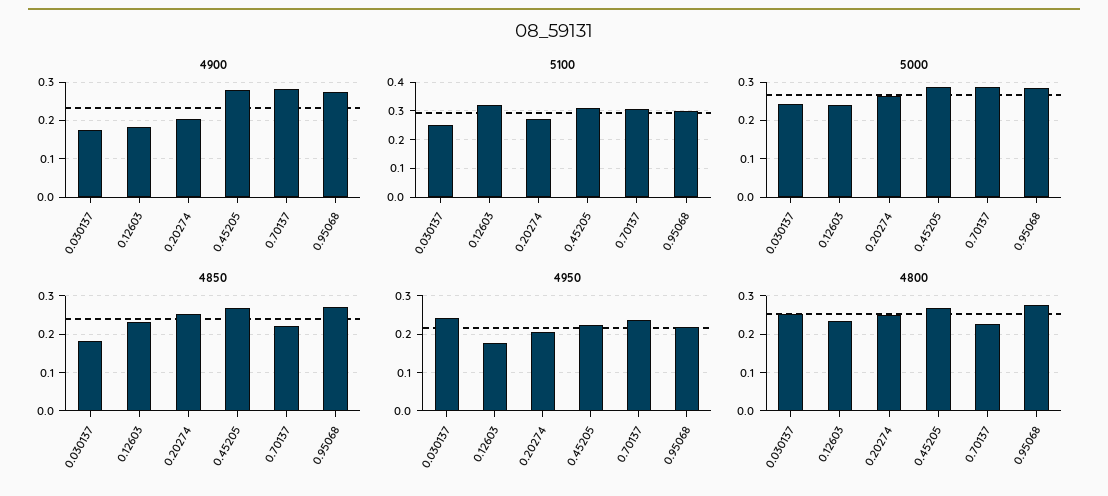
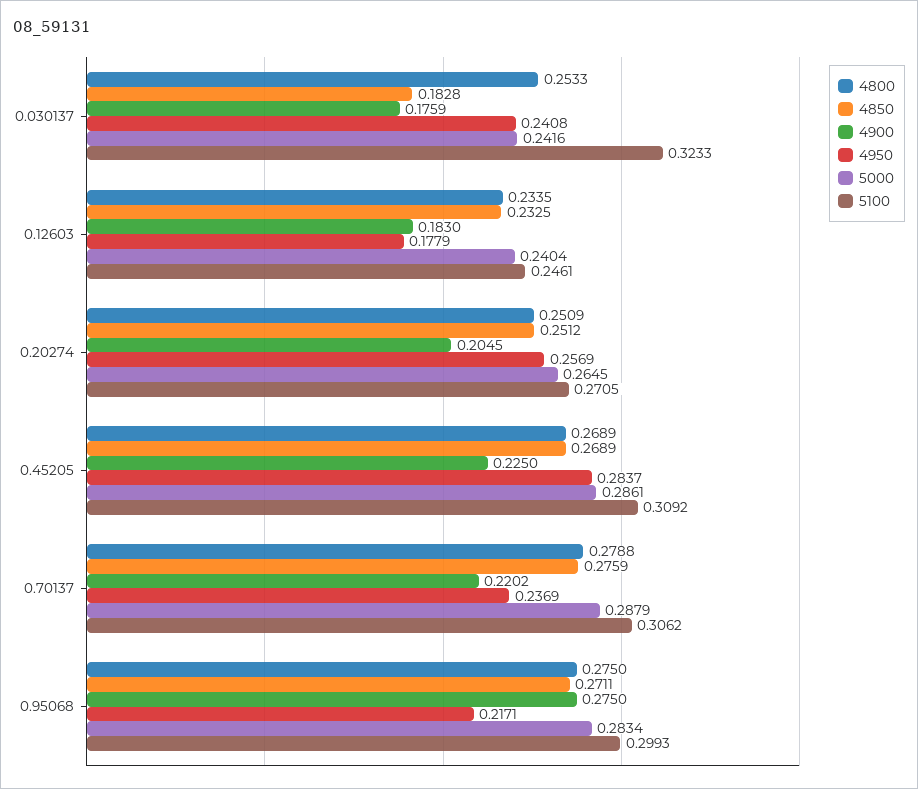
  {
    "4900": {
      "0.030137": 0.1759,
      "0.12603": 0.183,
      "0.20274": 0.2045,
-     "0.45205": 0.28,
+     "0.45205": 0.225,
-     "0.70137": 0.28,
+     "0.70137": 0.2202,
      "0.95068": 0.275
    },
    "5100": {
-     "0.030137": 0.25,
+     "0.030137": 0.3233,
-     "0.12603": 0.325,
+     "0.12603": 0.2461,
      "0.20274": 0.2705,
      "0.45205": 0.3092,
      "0.70137": 0.3062,
      "0.95068": 0.2993
    },
    "5000": {
      "0.030137": 0.2416,
      "0.12603": 0.2404,
      "0.20274": 0.2645,
      "0.45205": 0.2861,
      "0.70137": 0.2879,
      "0.95068": 0.2834
    },
    "4850": {
      "0.030137": 0.1828,
      "0.12603": 0.2325,
      "0.20274": 0.2512,
      "0.45205": 0.2689,
-     "0.70137": 0.22,
+     "0.70137": 0.2759,
      "0.95068": 0.2711
    },
    "4950": {
      "0.030137": 0.2408,
      "0.12603": 0.1779,
-     "0.20274": 0.2,
+     "0.20274": 0.2569,
-     "0.45205": 0.22,
+     "0.45205": 0.2837,
      "0.70137": 0.2369,
      "0.95068": 0.2171
    },
    "4800": {
      "0.030137": 0.2533,
      "0.12603": 0.2335,
      "0.20274": 0.2509,
      "0.45205": 0.2689,
-     "0.70137": 0.22,
+     "0.70137": 0.2788,
      "0.95068": 0.275
    }
  }

